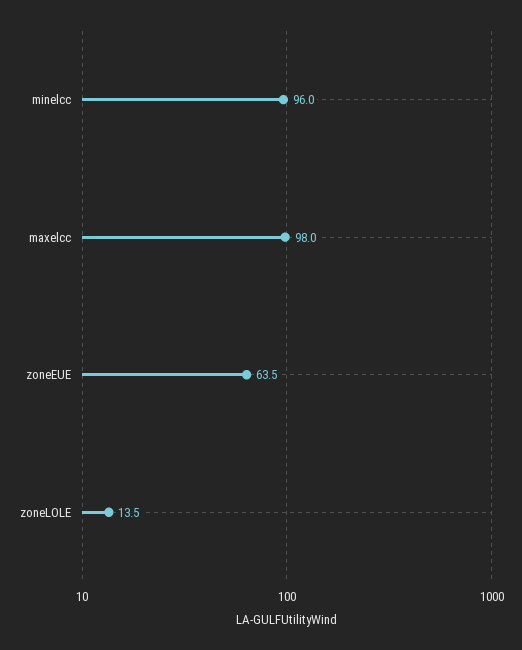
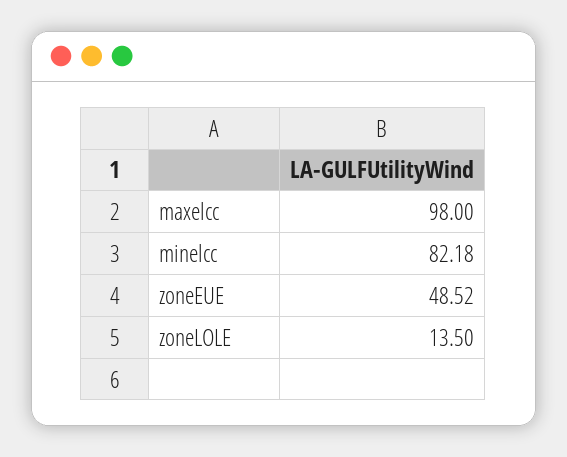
  {
-   "minelcc": 96,
+   "minelcc": 82.18,
    "maxelcc": 98,
-   "zoneEUE": 63.5,
+   "zoneEUE": 48.52,
    "zoneLOLE": 13.5
  }

